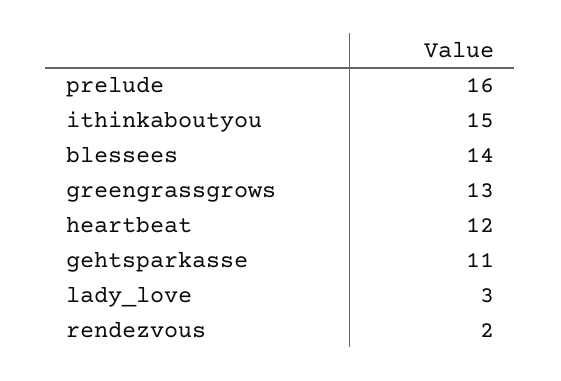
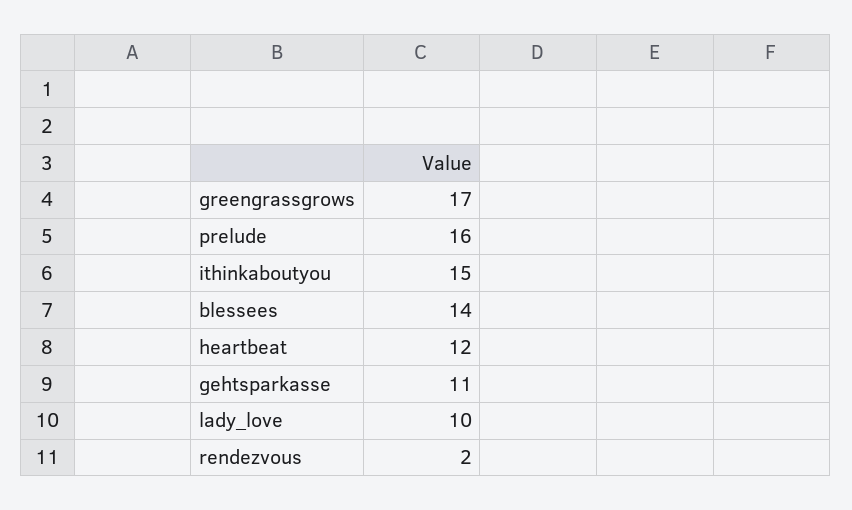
  {
    "prelude": 16,
    "ithinkaboutyou": 15,
    "blessees": 14,
-   "greengrassgrows": 13,
+   "greengrassgrows": 17,
    "heartbeat": 12,
    "gehtsparkasse": 11,
-   "lady_love": 3,
+   "lady_love": 10,
    "rendezvous": 2
  }

